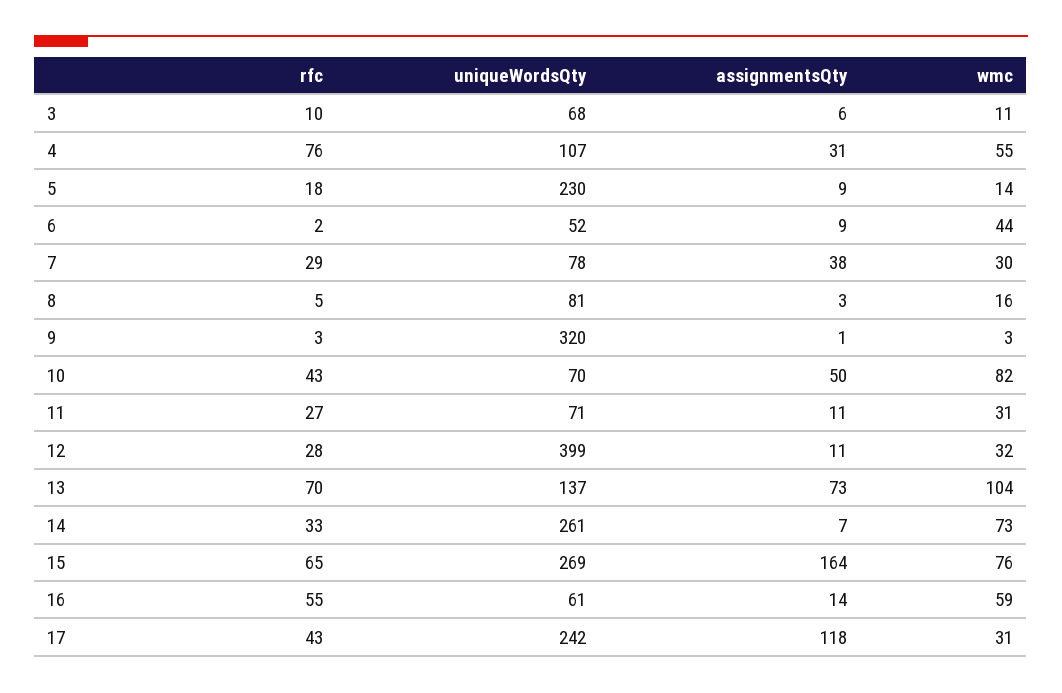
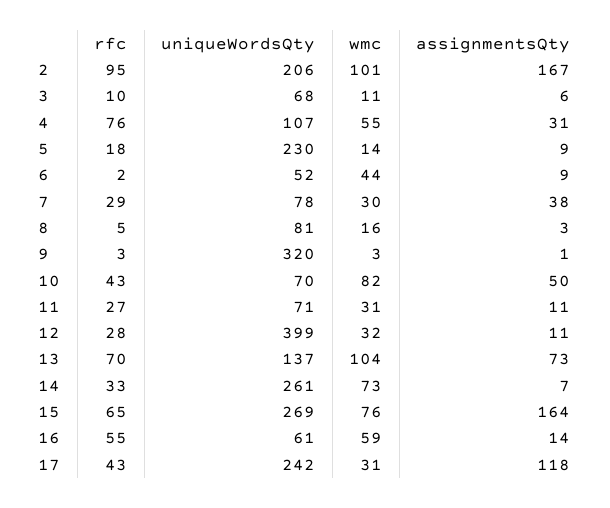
  {
    "rfc": {
      "3": 10,
      "4": 76,
      "5": 18,
      "6": 2,
      "7": 29,
      "8": 5,
      "9": 3,
      "10": 43,
      "11": 27,
      "12": 28,
      "13": 70,
      "14": 33,
      "15": 65,
      "16": 55,
-     "17": 43
+     "17": 43,
+     "2": 95
    },
    "uniqueWordsQty": {
      "3": 68,
      "4": 107,
      "5": 230,
      "6": 52,
      "7": 78,
      "8": 81,
      "9": 320,
      "10": 70,
      "11": 71,
      "12": 399,
      "13": 137,
      "14": 261,
      "15": 269,
      "16": 61,
-     "17": 242
+     "17": 242,
+     "2": 206
    },
    "assignmentsQty": {
      "3": 6,
      "4": 31,
      "5": 9,
      "6": 9,
      "7": 38,
      "8": 3,
      "9": 1,
      "10": 50,
      "11": 11,
      "12": 11,
      "13": 73,
      "14": 7,
      "15": 164,
      "16": 14,
-     "17": 118
+     "17": 118,
+     "2": 167
    },
    "wmc": {
      "3": 11,
      "4": 55,
      "5": 14,
      "6": 44,
      "7": 30,
      "8": 16,
      "9": 3,
      "10": 82,
      "11": 31,
      "12": 32,
      "13": 104,
      "14": 73,
      "15": 76,
      "16": 59,
-     "17": 31
+     "17": 31,
+     "2": 101
    }
  }

